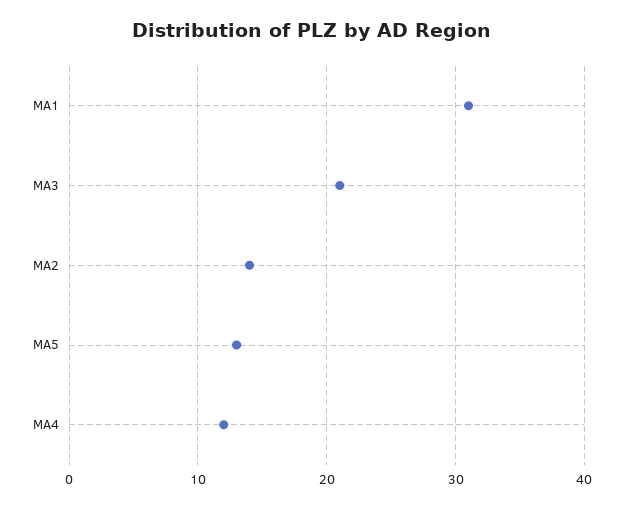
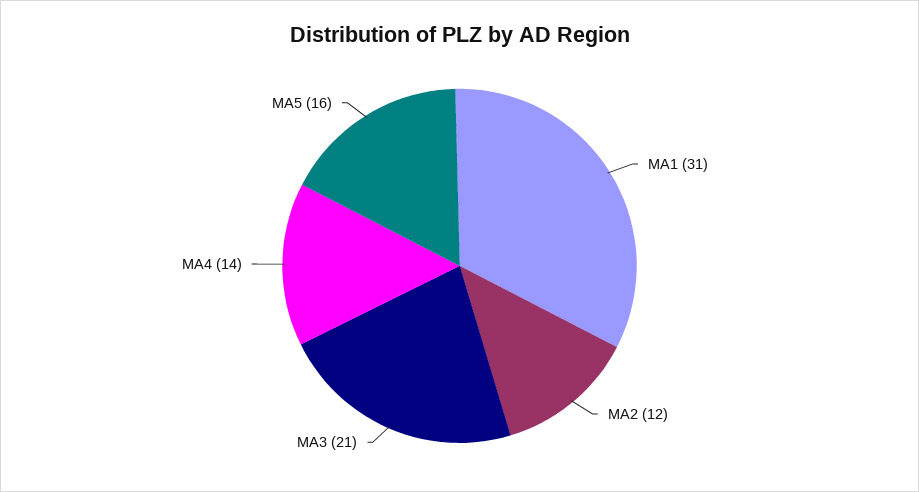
  {
    "MA1": 31,
    "MA3": 21,
-   "MA2": 14,
+   "MA2": 12,
-   "MA5": 13,
+   "MA5": 16,
-   "MA4": 12
+   "MA4": 14
  }

